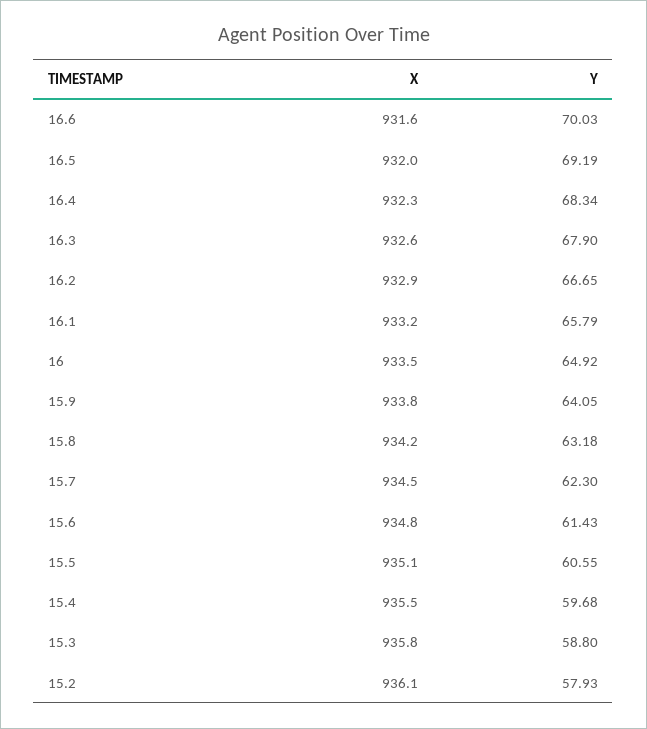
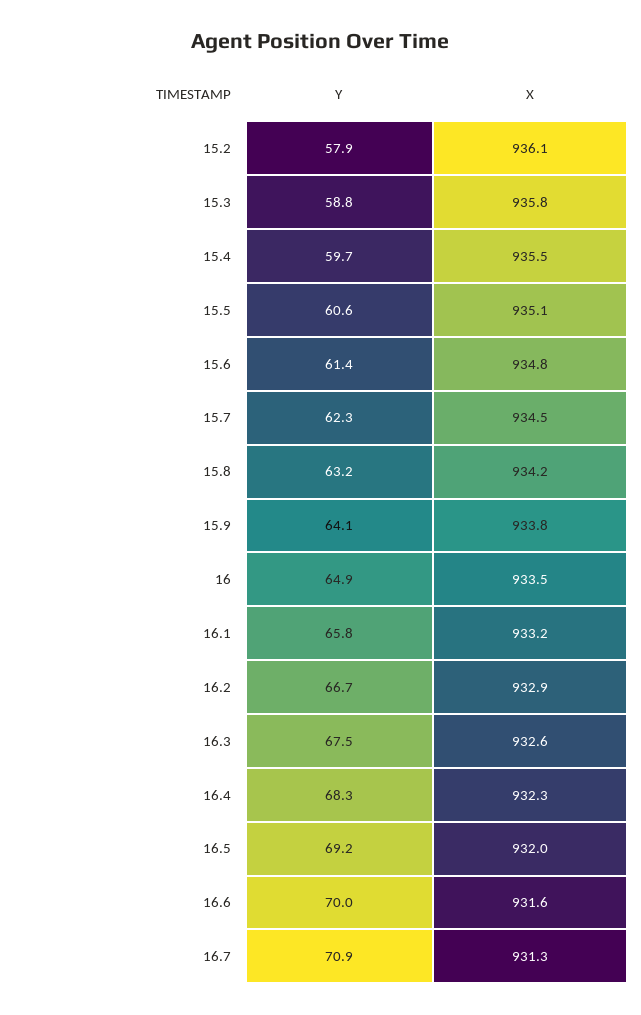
  {
    "X": {
      "16.6": 931.6,
      "16.5": 932,
      "16.4": 932.3,
      "16.3": 932.6,
      "16.2": 932.9,
      "16.1": 933.2,
      "16": 933.5,
      "15.9": 933.8,
      "15.8": 934.2,
      "15.7": 934.5,
      "15.6": 934.8,
      "15.5": 935.1,
      "15.4": 935.5,
      "15.3": 935.8,
-     "15.2": 936.1
+     "15.2": 936.1,
+     "16.7": 931.3
    },
    "Y": {
      "16.6": 70.03,
      "16.5": 69.19,
      "16.4": 68.34,
-     "16.3": 67.9,
+     "16.3": 67.5,
      "16.2": 66.65,
      "16.1": 65.79,
      "16": 64.92,
      "15.9": 64.05,
      "15.8": 63.18,
      "15.7": 62.3,
      "15.6": 61.43,
      "15.5": 60.55,
      "15.4": 59.68,
      "15.3": 58.8,
-     "15.2": 57.93
+     "15.2": 57.93,
+     "16.7": 70.9
    }
  }

